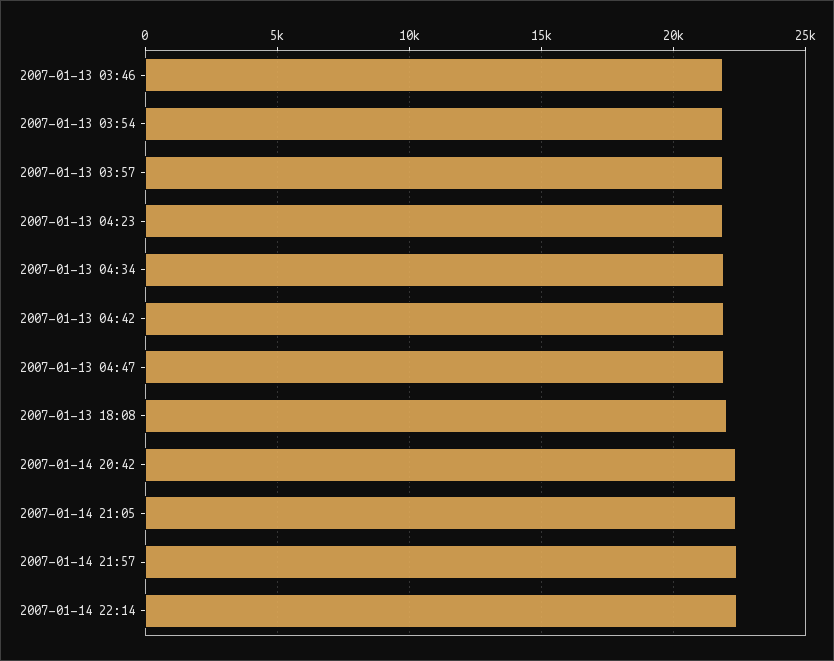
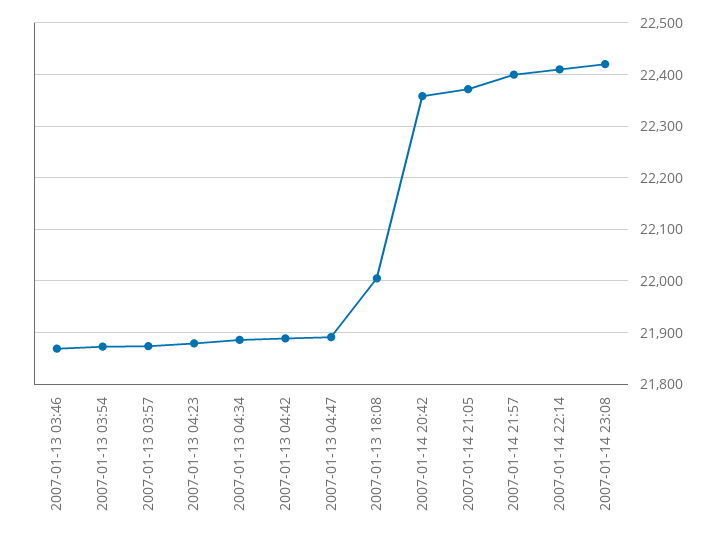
  {
    "2007-01-13 03:46": 21860,
    "2007-01-13 03:54": 21880,
    "2007-01-13 03:57": 21880,
    "2007-01-13 04:23": 21880,
    "2007-01-13 04:34": 21880,
    "2007-01-13 04:42": 21880,
    "2007-01-13 04:47": 21900,
    "2007-01-13 18:08": 22000,
    "2007-01-14 20:42": 22360,
    "2007-01-14 21:05": 22380,
    "2007-01-14 21:57": 22400,
-   "2007-01-14 22:14": 22420
+   "2007-01-14 22:14": 22420,
+   "2007-01-14 23:08": 22420
  }

